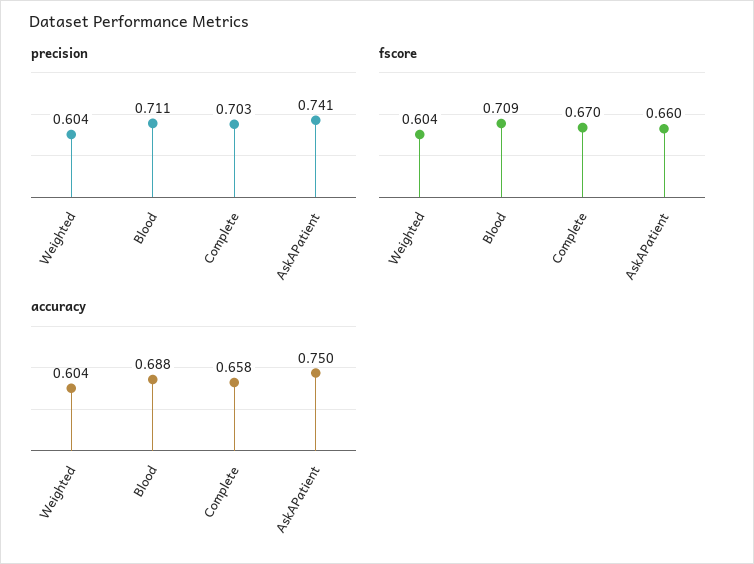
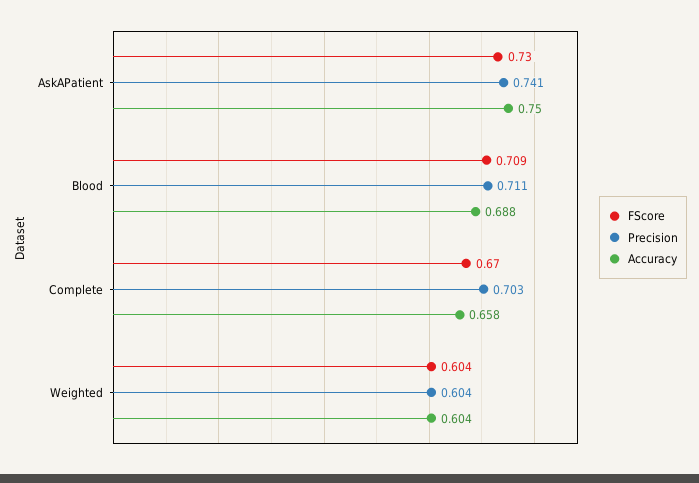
  {
    "precision": {
      "Weighted": 0.604,
      "Blood": 0.711,
      "Complete": 0.703,
      "AskAPatient": 0.741
    },
    "fscore": {
      "Weighted": 0.604,
      "Blood": 0.709,
      "Complete": 0.67,
-     "AskAPatient": 0.66
+     "AskAPatient": 0.73
    },
    "accuracy": {
      "Weighted": 0.604,
      "Blood": 0.688,
      "Complete": 0.658,
      "AskAPatient": 0.75
    }
  }

